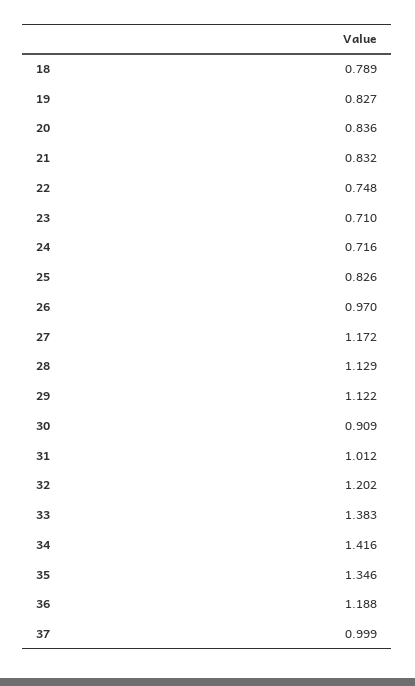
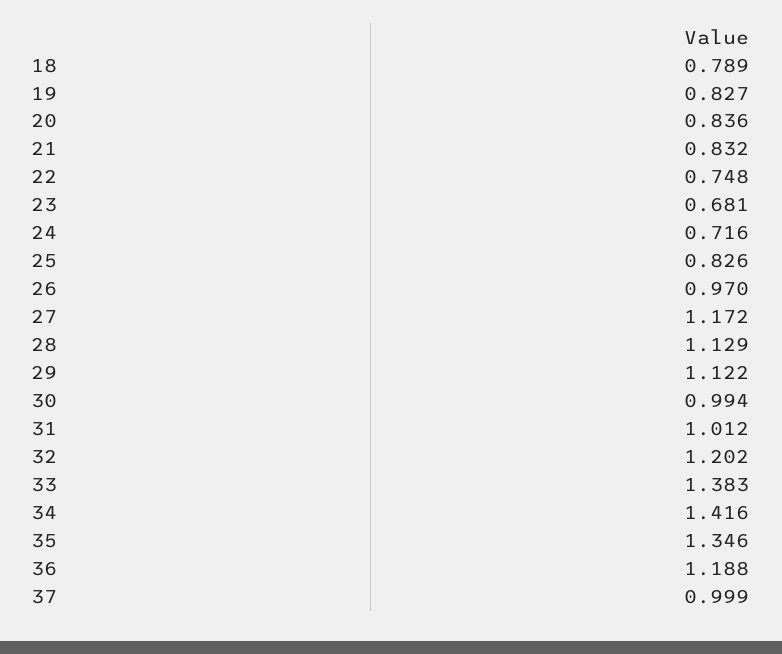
  {
    "18": 0.789,
    "19": 0.827,
    "20": 0.836,
    "21": 0.832,
    "22": 0.748,
-   "23": 0.71,
+   "23": 0.681,
    "24": 0.716,
    "25": 0.826,
    "26": 0.97,
    "27": 1.172,
    "28": 1.129,
    "29": 1.122,
-   "30": 0.909,
+   "30": 0.994,
    "31": 1.012,
    "32": 1.202,
    "33": 1.383,
    "34": 1.416,
    "35": 1.346,
    "36": 1.188,
    "37": 0.999
  }

